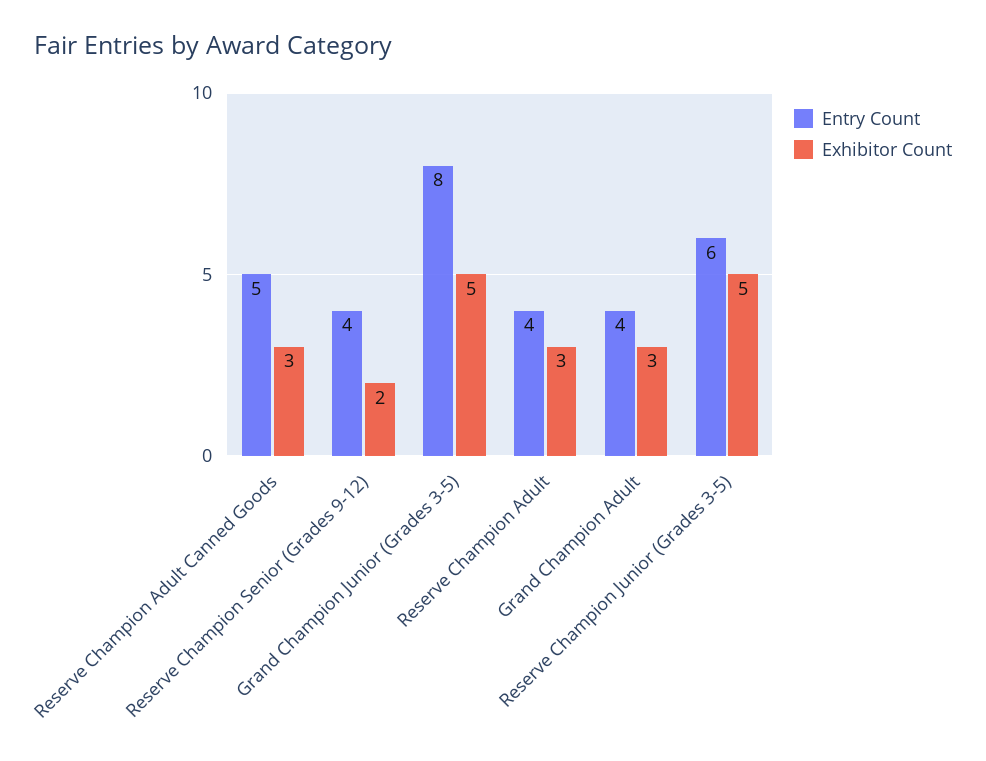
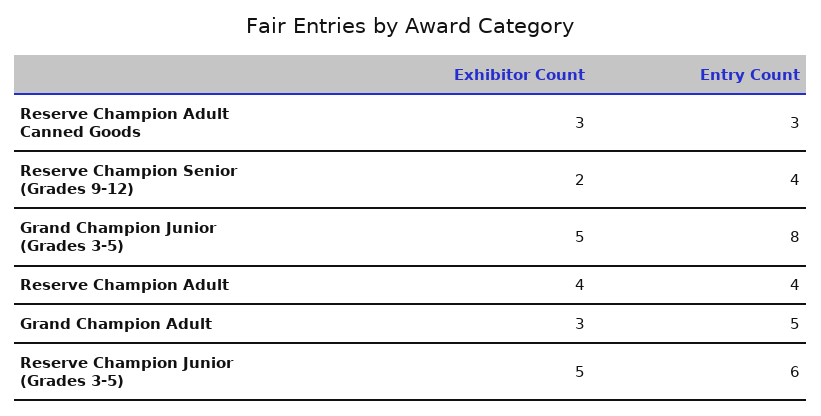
  {
    "Entry Count": {
-     "Reserve Champion Adult Canned Goods": 5,
+     "Reserve Champion Adult Canned Goods": 3,
      "Reserve Champion Senior (Grades 9-12)": 4,
      "Grand Champion Junior (Grades 3-5)": 8,
      "Reserve Champion Adult": 4,
-     "Grand Champion Adult": 4,
+     "Grand Champion Adult": 5,
      "Reserve Champion Junior (Grades 3-5)": 6
    },
    "Exhibitor Count": {
      "Reserve Champion Adult Canned Goods": 3,
      "Reserve Champion Senior (Grades 9-12)": 2,
      "Grand Champion Junior (Grades 3-5)": 5,
-     "Reserve Champion Adult": 3,
+     "Reserve Champion Adult": 4,
      "Grand Champion Adult": 3,
      "Reserve Champion Junior (Grades 3-5)": 5
    }
  }

